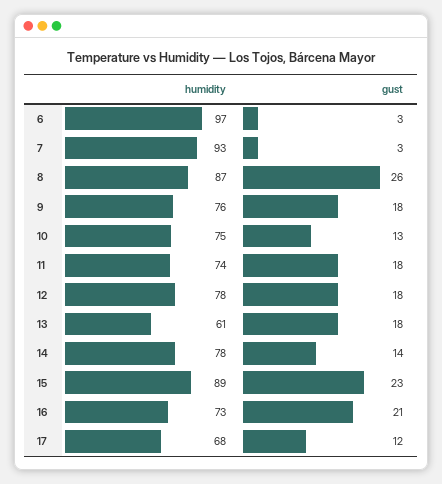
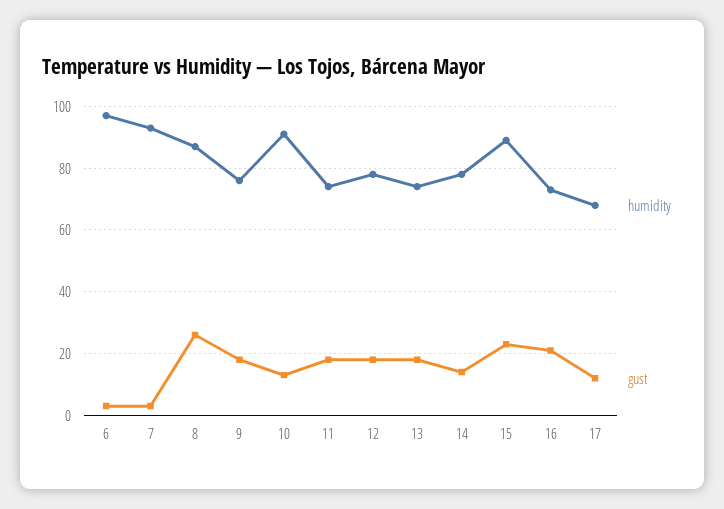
  {
    "humidity": {
      "6": 97,
      "7": 93,
      "8": 87,
      "9": 76,
-     "10": 75,
+     "10": 90,
      "11": 74,
      "12": 78,
-     "13": 61,
+     "13": 75,
      "14": 78,
      "15": 89,
      "16": 73,
      "17": 68
    },
    "gust": {
      "6": 3,
      "7": 3,
      "8": 26,
      "9": 18,
      "10": 13,
      "11": 18,
      "12": 18,
      "13": 18,
      "14": 14,
      "15": 23,
      "16": 21,
      "17": 12
    }
  }

